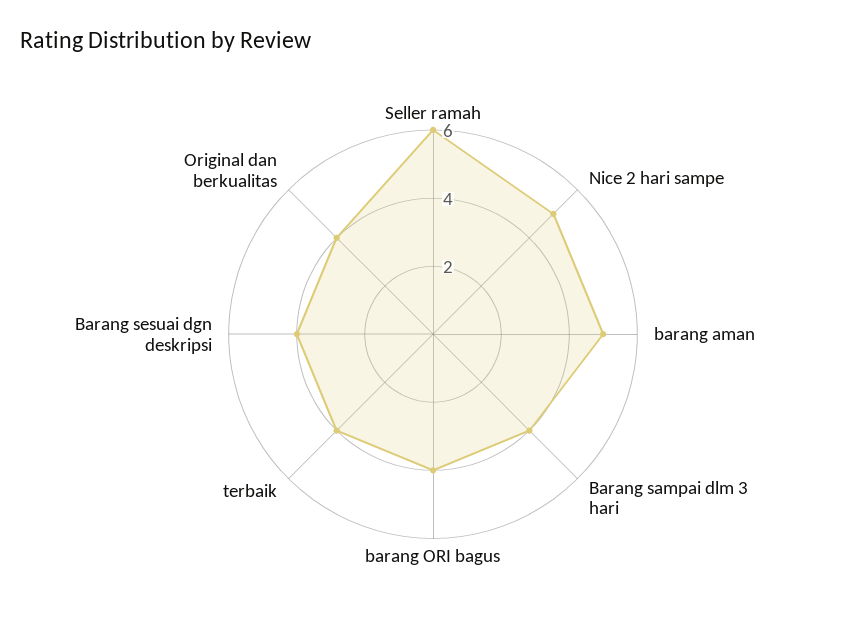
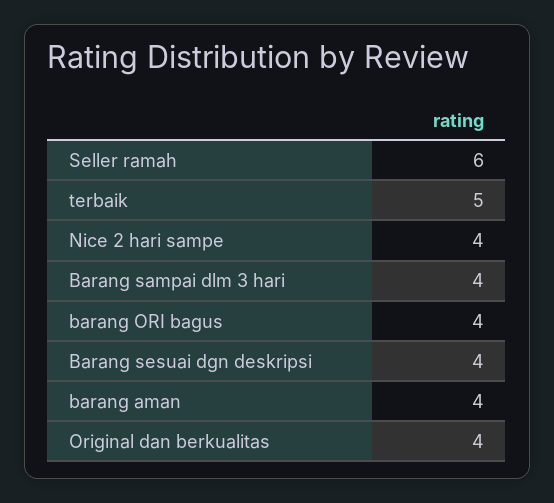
  {
    "Seller ramah": 6,
-   "Nice 2 hari sampe": 5,
+   "Nice 2 hari sampe": 4,
-   "barang aman": 5,
+   "barang aman": 4,
    "Barang sampai dlm 3 hari": 4,
    "barang ORI bagus": 4,
-   "terbaik": 4,
+   "terbaik": 5,
    "Barang sesuai dgn deskripsi": 4,
    "Original dan berkualitas": 4
  }

